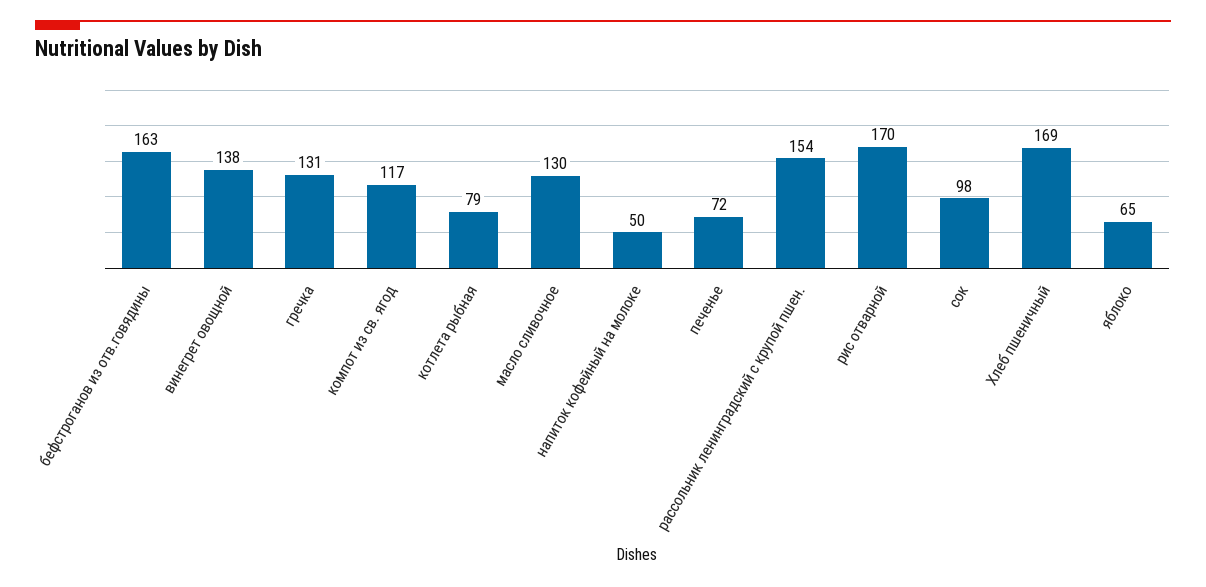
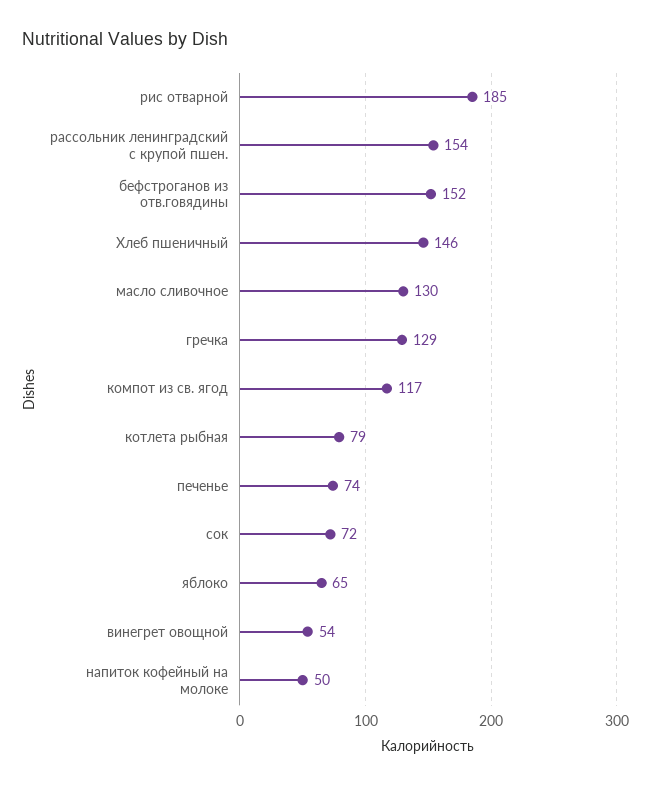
  {
-   "бефстроганов из отв.говядины": 163,
+   "бефстроганов из отв.говядины": 152,
-   "винегрет овощной": 138,
+   "винегрет овощной": 54,
-   "гречка": 131,
+   "гречка": 129,
    "компот из св. ягод": 117,
    "котлета рыбная": 79,
    "масло сливочное": 130,
    "напиток кофейный на молоке": 50,
-   "печенье": 72,
+   "печенье": 74,
    "рассольник ленинградский с крупой пшен.": 154,
-   "рис отварной": 170,
+   "рис отварной": 185,
-   "сок": 98,
+   "сок": 72,
-   "Хлеб пшеничный": 169,
+   "Хлеб пшеничный": 146,
    "яблоко": 65
  }

